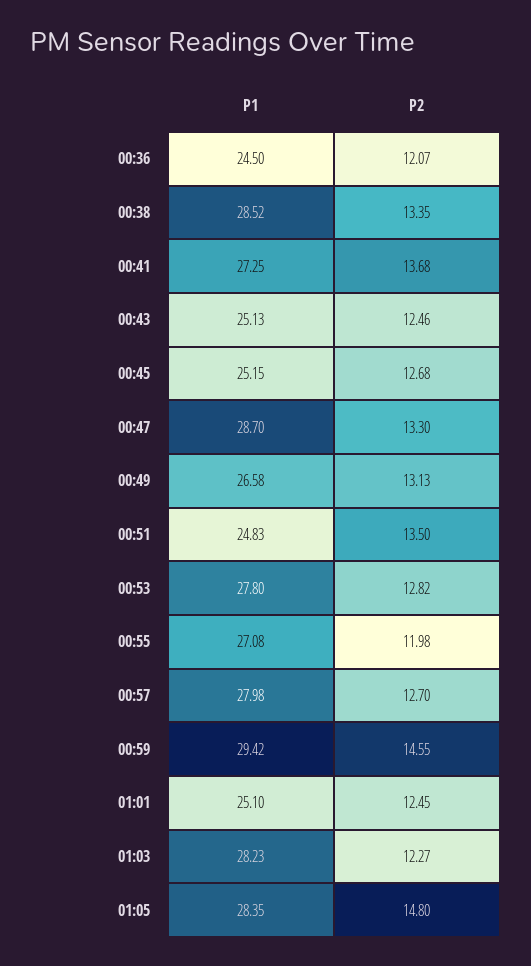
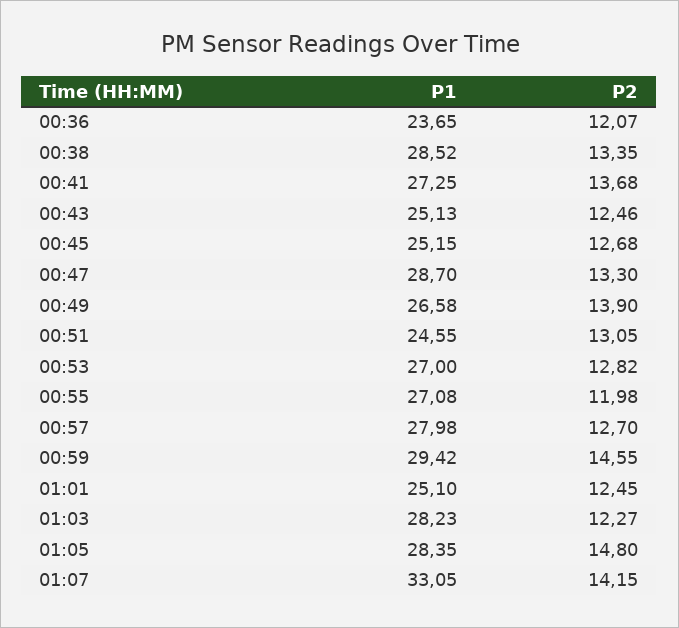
  {
    "P1": {
-     "00:36": 24.5,
+     "00:36": 23.65,
      "00:38": 28.52,
      "00:41": 27.25,
      "00:43": 25.13,
      "00:45": 25.15,
      "00:47": 28.7,
      "00:49": 26.58,
-     "00:51": 24.83,
+     "00:51": 24.55,
-     "00:53": 27.8,
+     "00:53": 27,
      "00:55": 27.08,
      "00:57": 27.98,
      "00:59": 29.42,
      "01:01": 25.1,
      "01:03": 28.23,
-     "01:05": 28.35
+     "01:05": 28.35,
+     "01:07": 33.05
    },
    "P2": {
      "00:36": 12.07,
      "00:38": 13.35,
      "00:41": 13.68,
      "00:43": 12.46,
      "00:45": 12.68,
      "00:47": 13.3,
-     "00:49": 13.13,
+     "00:49": 13.9,
-     "00:51": 13.5,
+     "00:51": 13.05,
      "00:53": 12.82,
      "00:55": 11.98,
      "00:57": 12.7,
      "00:59": 14.55,
      "01:01": 12.45,
      "01:03": 12.27,
-     "01:05": 14.8
+     "01:05": 14.8,
+     "01:07": 14.15
    }
  }

